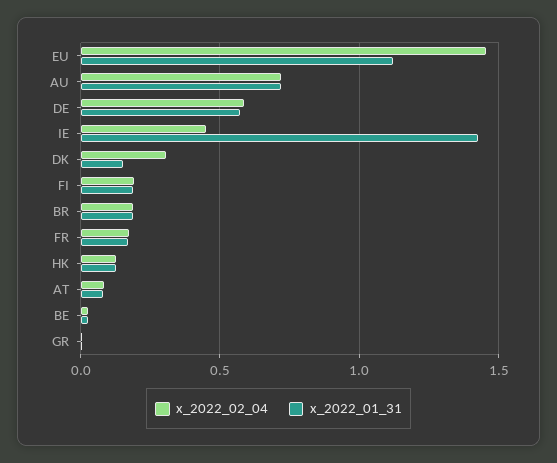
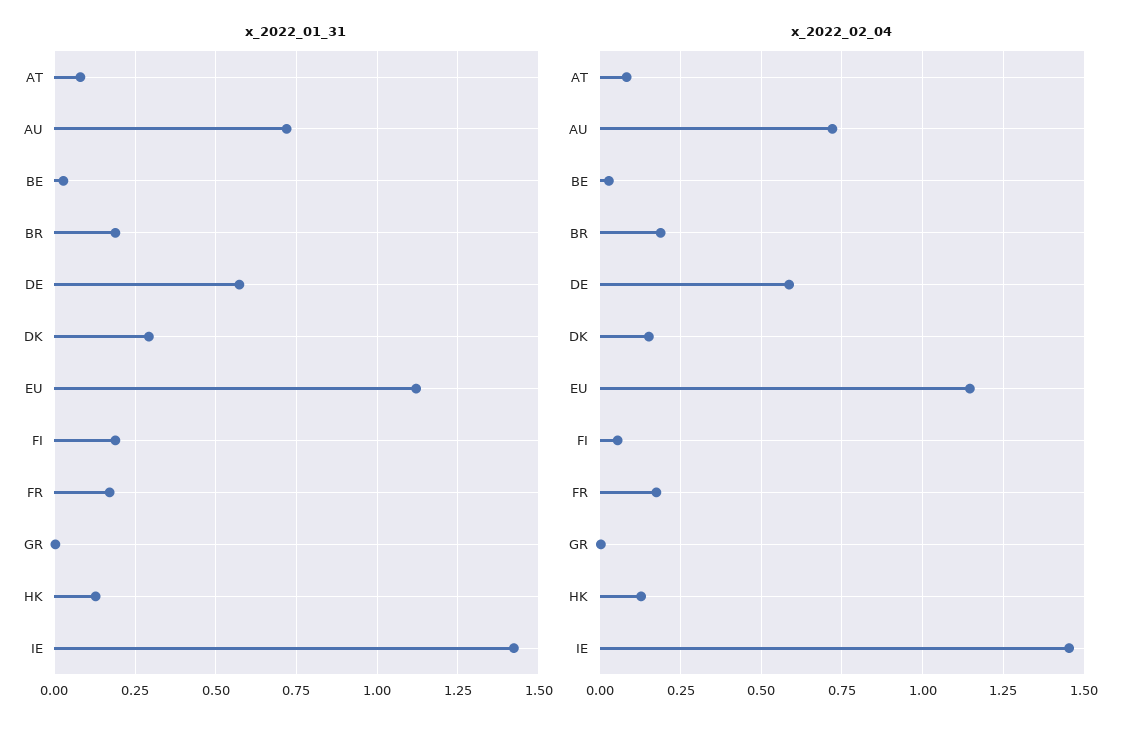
  {
    "x_2022_02_04": {
-     "EU": 1.45,
+     "EU": 1.15,
      "AU": 0.725,
      "DE": 0.575,
-     "IE": 0.45,
+     "IE": 1.45,
-     "DK": 0.3,
+     "DK": 0.15,
-     "FI": 0.2,
+     "FI": 0.05,
      "BR": 0.2,
      "FR": 0.175,
      "HK": 0.125,
      "AT": 0.075,
      "BE": 0.025,
      "GR": 0
    },
    "x_2022_01_31": {
      "EU": 1.125,
      "AU": 0.725,
      "DE": 0.575,
      "IE": 1.425,
-     "DK": 0.15,
+     "DK": 0.3,
      "FI": 0.2,
      "BR": 0.2,
      "FR": 0.175,
      "HK": 0.125,
      "AT": 0.075,
      "BE": 0.025,
      "GR": 0
    }
  }

